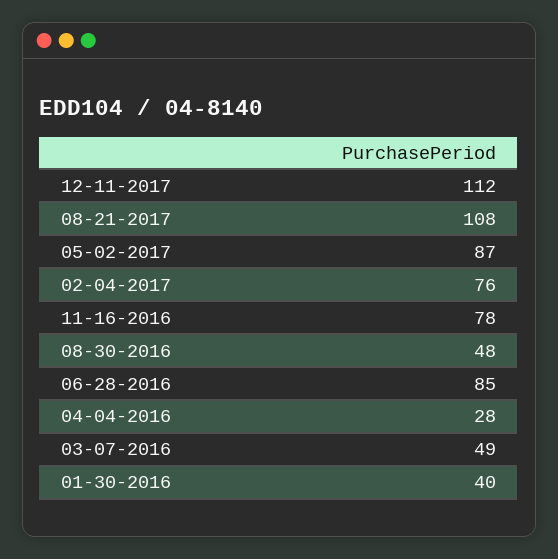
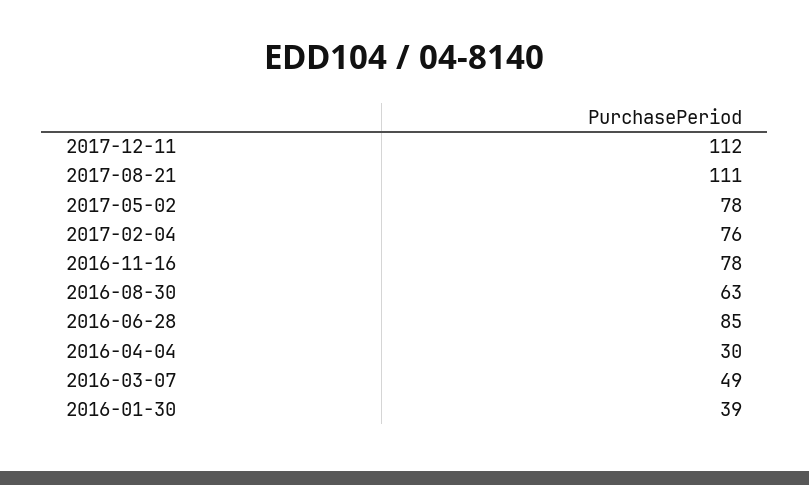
  {
    "12-11-2017": 112,
-   "08-21-2017": 108,
+   "08-21-2017": 111,
-   "05-02-2017": 87,
+   "05-02-2017": 78,
    "02-04-2017": 76,
    "11-16-2016": 78,
-   "08-30-2016": 48,
+   "08-30-2016": 63,
    "06-28-2016": 85,
-   "04-04-2016": 28,
+   "04-04-2016": 30,
    "03-07-2016": 49,
-   "01-30-2016": 40
+   "01-30-2016": 39
  }

